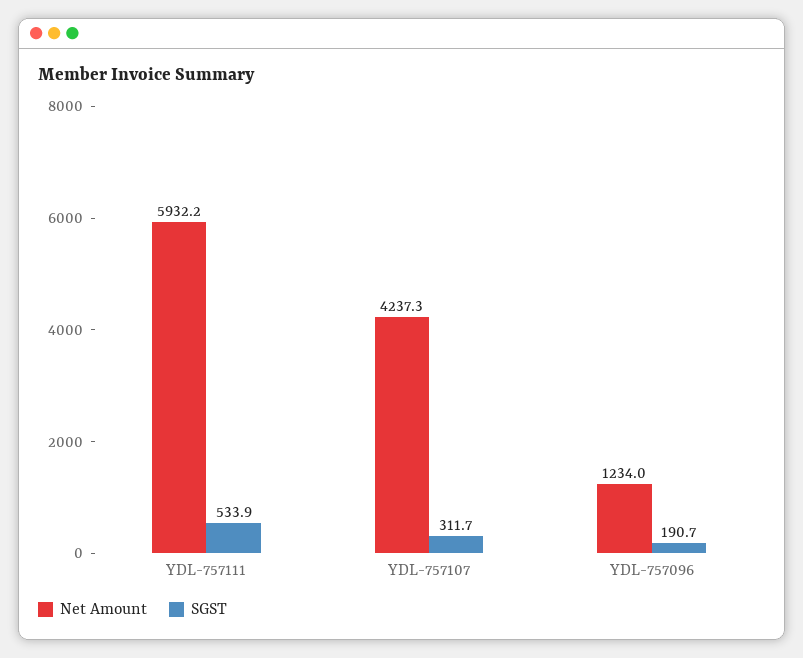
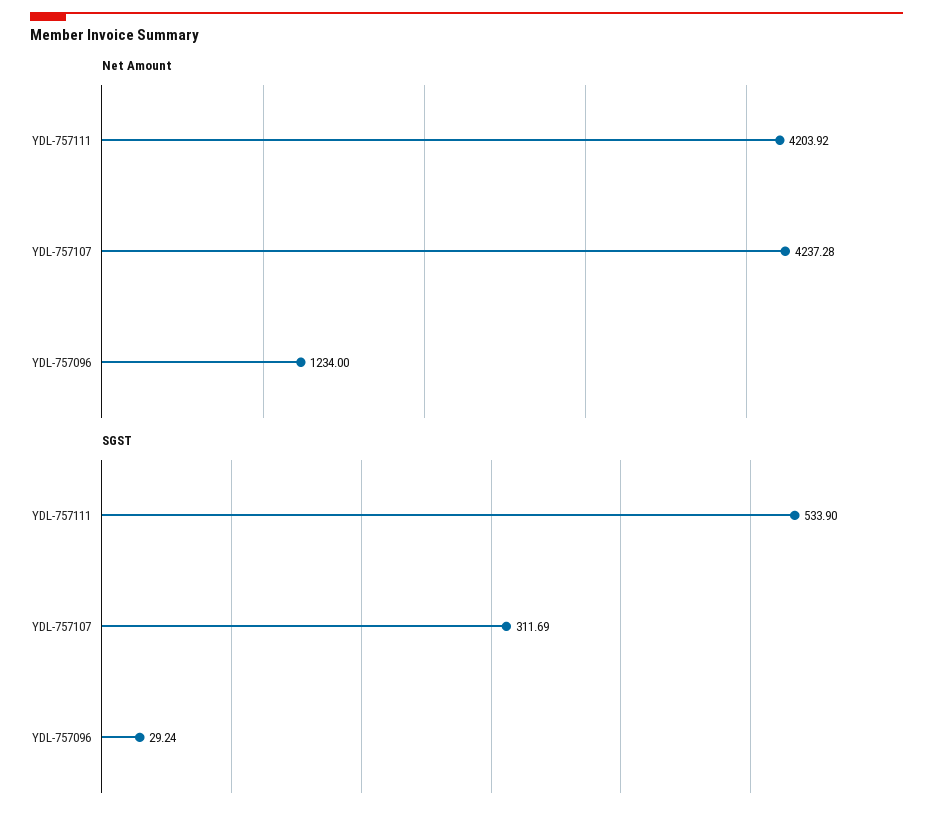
  {
    "Net Amount": {
-     "YDL-757111": 5932.2,
+     "YDL-757111": 4203.92,
      "YDL-757107": 4237.28,
      "YDL-757096": 1234
    },
    "SGST": {
      "YDL-757111": 533.9,
      "YDL-757107": 311.69,
-     "YDL-757096": 190.7
+     "YDL-757096": 29.24
    }
  }

